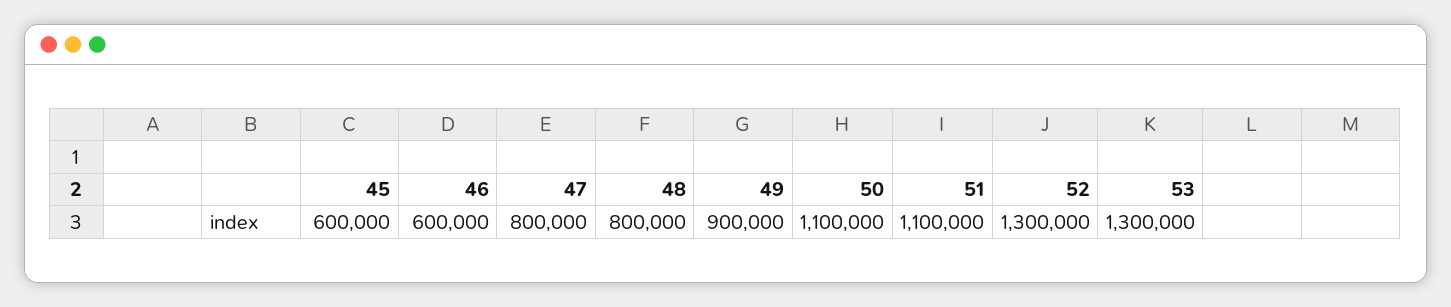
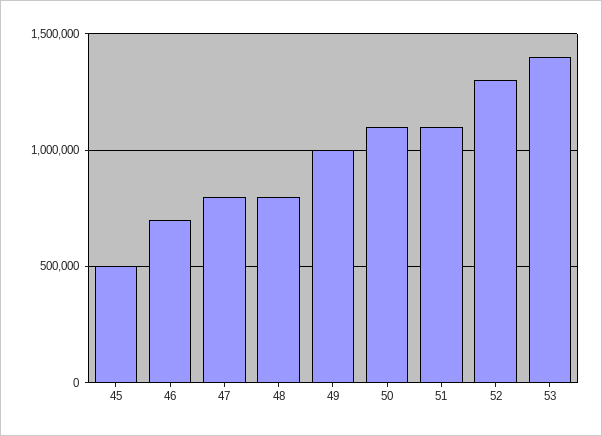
  {
-   "45": 600000,
+   "45": 500000,
-   "46": 600000,
+   "46": 700000,
    "47": 800000,
    "48": 800000,
-   "49": 900000,
+   "49": 1000000,
    "50": 1100000,
    "51": 1100000,
    "52": 1300000,
-   "53": 1300000
+   "53": 1400000
  }

